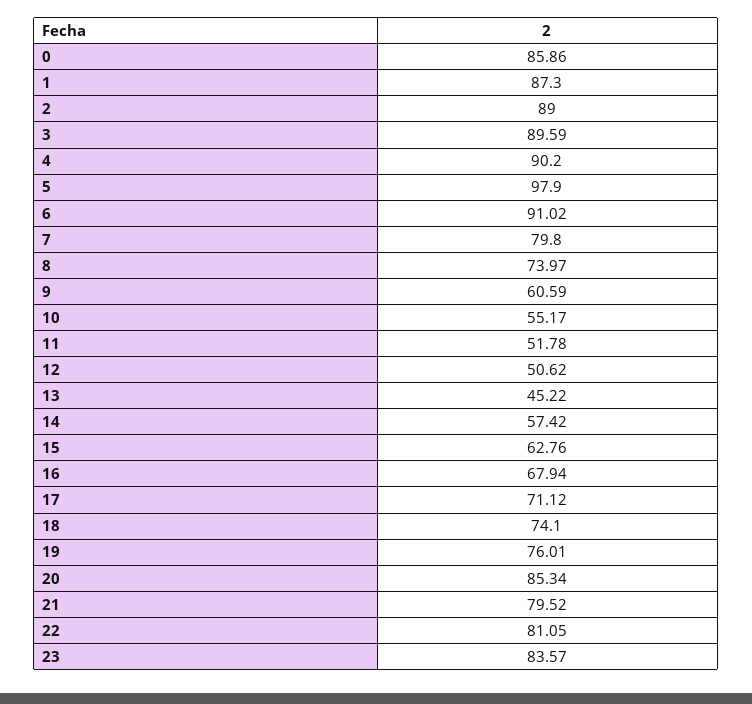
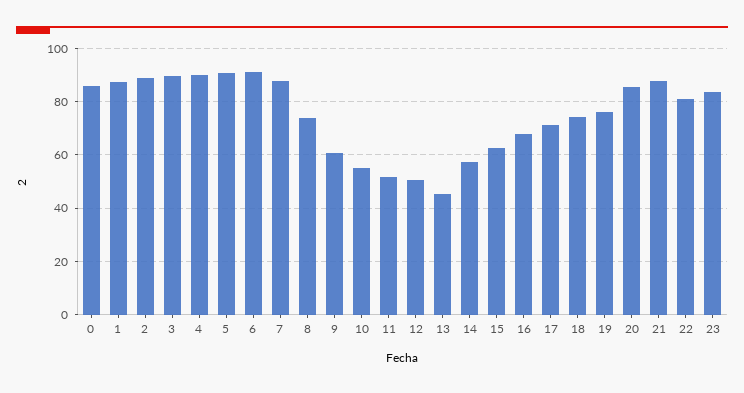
  {
    "0": 85.86,
    "1": 87.3,
    "2": 89,
    "3": 89.59,
    "4": 90.2,
-   "5": 97.9,
+   "5": 90,
    "6": 91.02,
-   "7": 79.8,
+   "7": 87.5,
    "8": 73.97,
    "9": 60.59,
    "10": 55.17,
    "11": 51.78,
    "12": 50.62,
    "13": 45.22,
    "14": 57.42,
    "15": 62.76,
    "16": 67.94,
    "17": 71.12,
    "18": 74.1,
    "19": 76.01,
    "20": 85.34,
-   "21": 79.52,
+   "21": 87.5,
    "22": 81.05,
    "23": 83.57
  }

